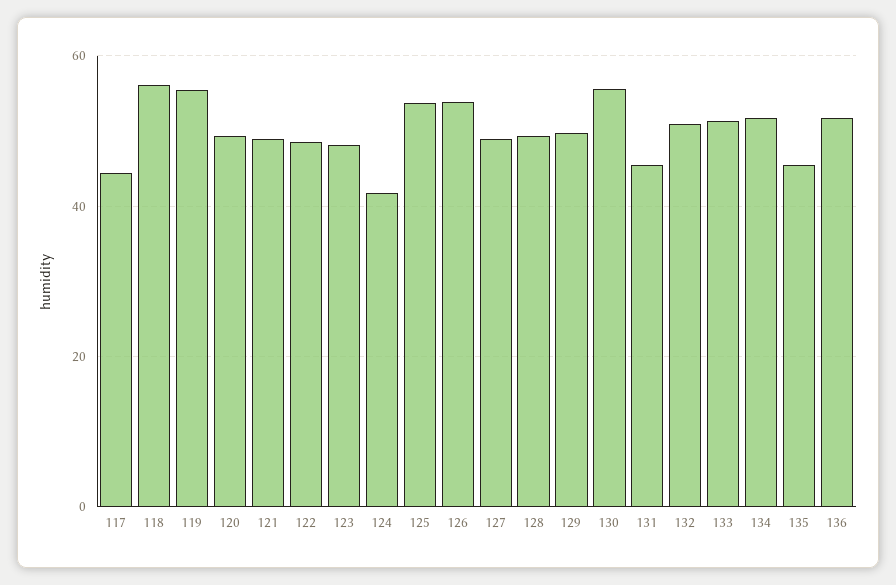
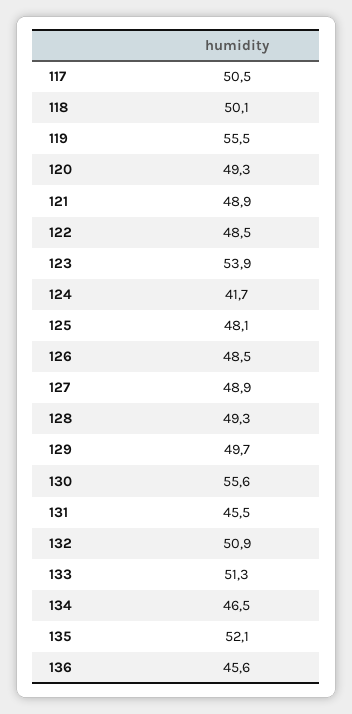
  {
-   "117": 44,
+   "117": 50.5,
-   "118": 56,
+   "118": 50.1,
    "119": 55.5,
    "120": 49.3,
    "121": 48.9,
    "122": 48.5,
-   "123": 48,
+   "123": 53.9,
    "124": 41.7,
-   "125": 54,
+   "125": 48.1,
-   "126": 54,
+   "126": 48.5,
    "127": 48.9,
    "128": 49.3,
    "129": 49.7,
    "130": 55.6,
    "131": 45.5,
    "132": 50.9,
    "133": 51.3,
-   "134": 52,
+   "134": 46.5,
-   "135": 46,
+   "135": 52.1,
-   "136": 52
+   "136": 45.6
  }

